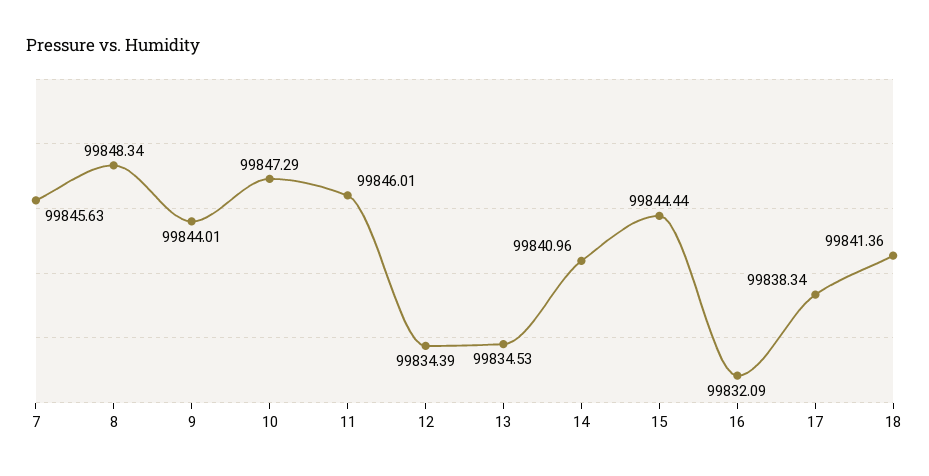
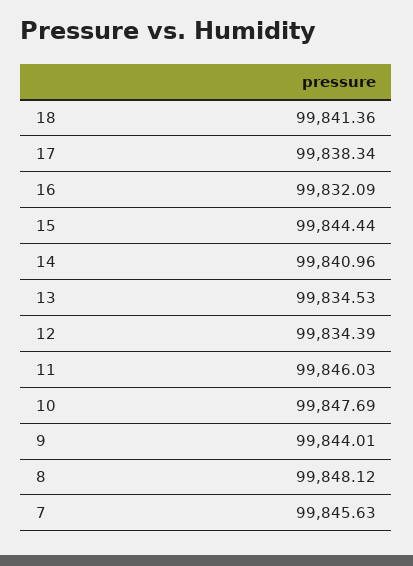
  {
    "7": 99845.63,
-   "8": 99848.34,
+   "8": 99848.12,
    "9": 99844.01,
-   "10": 99847.29,
+   "10": 99847.69,
-   "11": 99846.01,
+   "11": 99846.03,
    "12": 99834.39,
    "13": 99834.53,
    "14": 99840.96,
    "15": 99844.44,
    "16": 99832.09,
    "17": 99838.34,
    "18": 99841.36
  }

